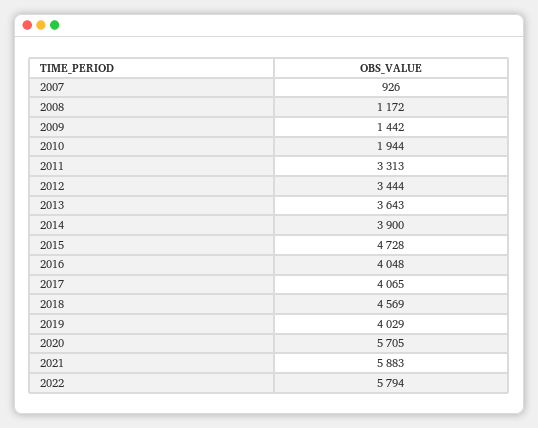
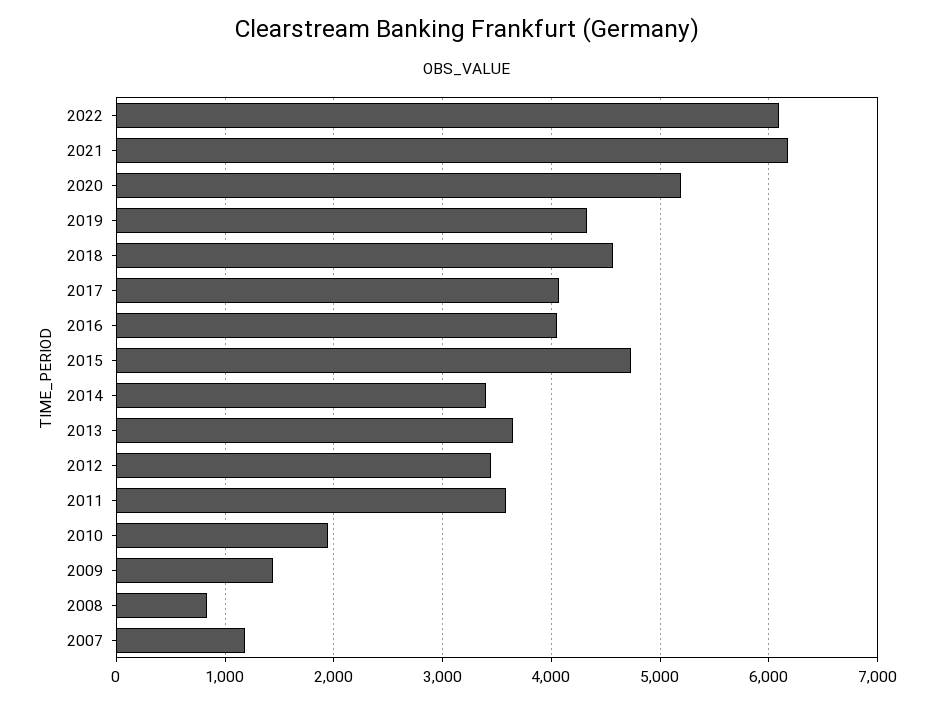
  {
-   "2007": 926,
+   "2007": 1200,
-   "2008": 1172,
+   "2008": 800,
    "2009": 1442,
    "2010": 1944,
-   "2011": 3313,
+   "2011": 3600,
    "2012": 3444,
    "2013": 3643,
-   "2014": 3900,
+   "2014": 3400,
    "2015": 4728,
    "2016": 4048,
    "2017": 4065,
    "2018": 4569,
-   "2019": 4029,
+   "2019": 4300,
-   "2020": 5705,
+   "2020": 5200,
-   "2021": 5883,
+   "2021": 6200,
-   "2022": 5794
+   "2022": 6100
  }

